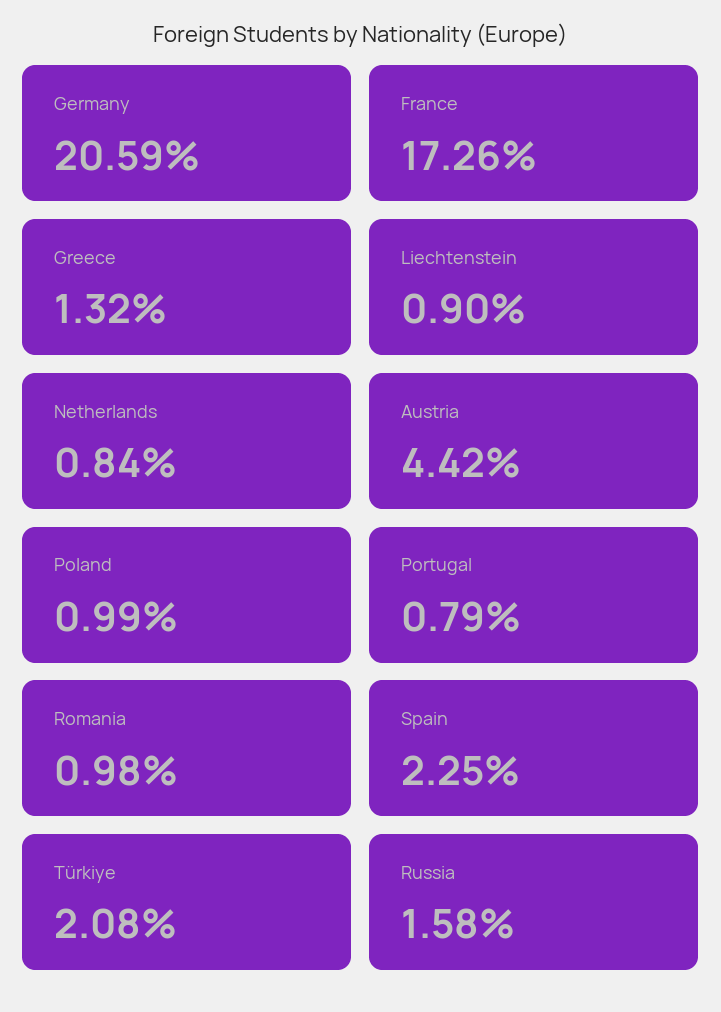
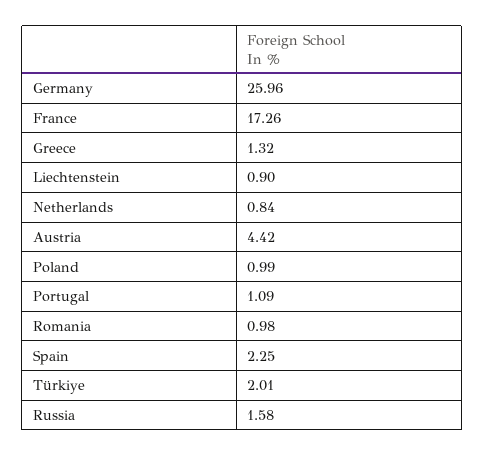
  {
-   "Germany": 20.59,
+   "Germany": 25.96,
    "France": 17.26,
    "Greece": 1.32,
    "Liechtenstein": 0.9,
    "Netherlands": 0.84,
    "Austria": 4.42,
    "Poland": 0.99,
-   "Portugal": 0.79,
+   "Portugal": 1.09,
    "Romania": 0.98,
    "Spain": 2.25,
-   "Türkiye": 2.08,
+   "Türkiye": 2.01,
    "Russia": 1.58
  }

